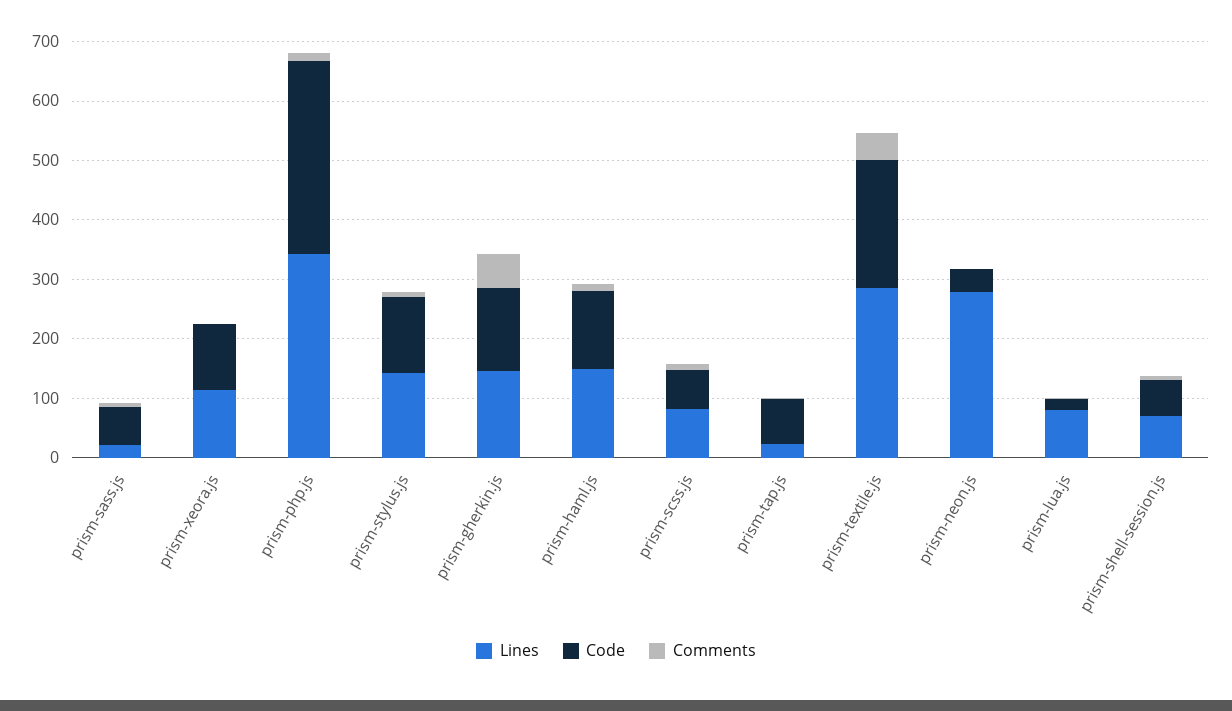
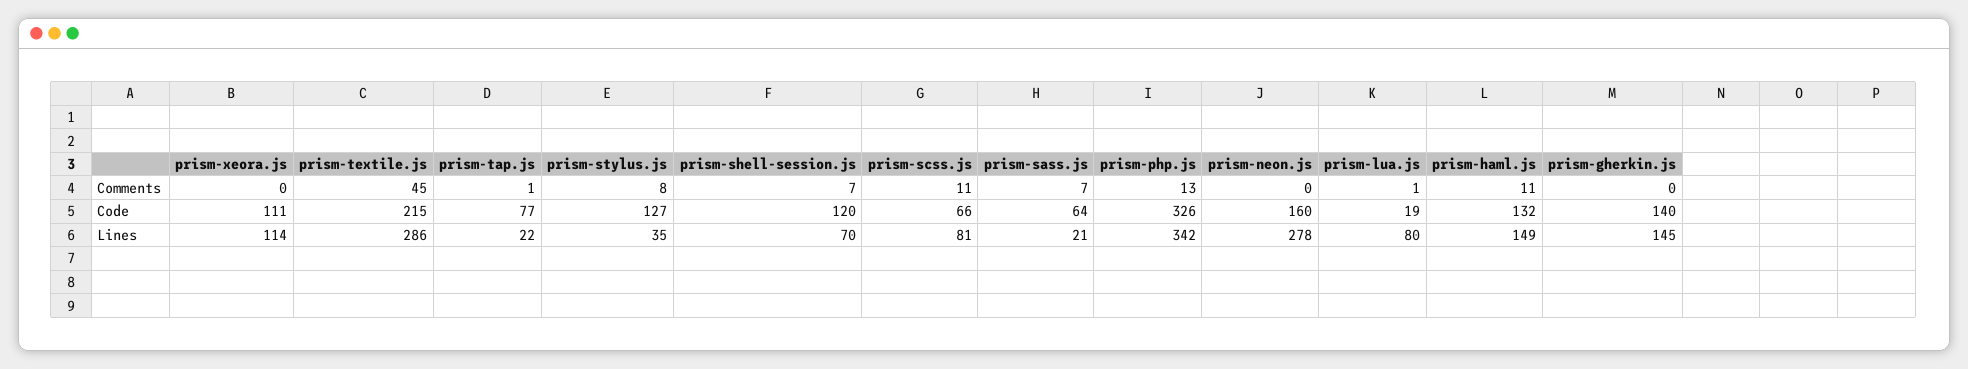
  {
    "Lines": {
      "prism-sass.js": 21,
      "prism-xeora.js": 114,
      "prism-php.js": 342,
-     "prism-stylus.js": 140,
+     "prism-stylus.js": 35,
      "prism-gherkin.js": 145,
      "prism-haml.js": 149,
      "prism-scss.js": 81,
      "prism-tap.js": 22,
      "prism-textile.js": 286,
      "prism-neon.js": 278,
      "prism-lua.js": 80,
      "prism-shell-session.js": 70
    },
    "Code": {
      "prism-sass.js": 64,
      "prism-xeora.js": 111,
      "prism-php.js": 326,
      "prism-stylus.js": 127,
      "prism-gherkin.js": 140,
      "prism-haml.js": 132,
      "prism-scss.js": 66,
      "prism-tap.js": 77,
      "prism-textile.js": 215,
-     "prism-neon.js": 40,
+     "prism-neon.js": 160,
      "prism-lua.js": 19,
-     "prism-shell-session.js": 60
+     "prism-shell-session.js": 120
    },
    "Comments": {
      "prism-sass.js": 7,
      "prism-xeora.js": 0,
      "prism-php.js": 13,
      "prism-stylus.js": 8,
-     "prism-gherkin.js": 60,
+     "prism-gherkin.js": 0,
      "prism-haml.js": 11,
      "prism-scss.js": 11,
      "prism-tap.js": 1,
      "prism-textile.js": 45,
      "prism-neon.js": 0,
      "prism-lua.js": 1,
      "prism-shell-session.js": 7
    }
  }

